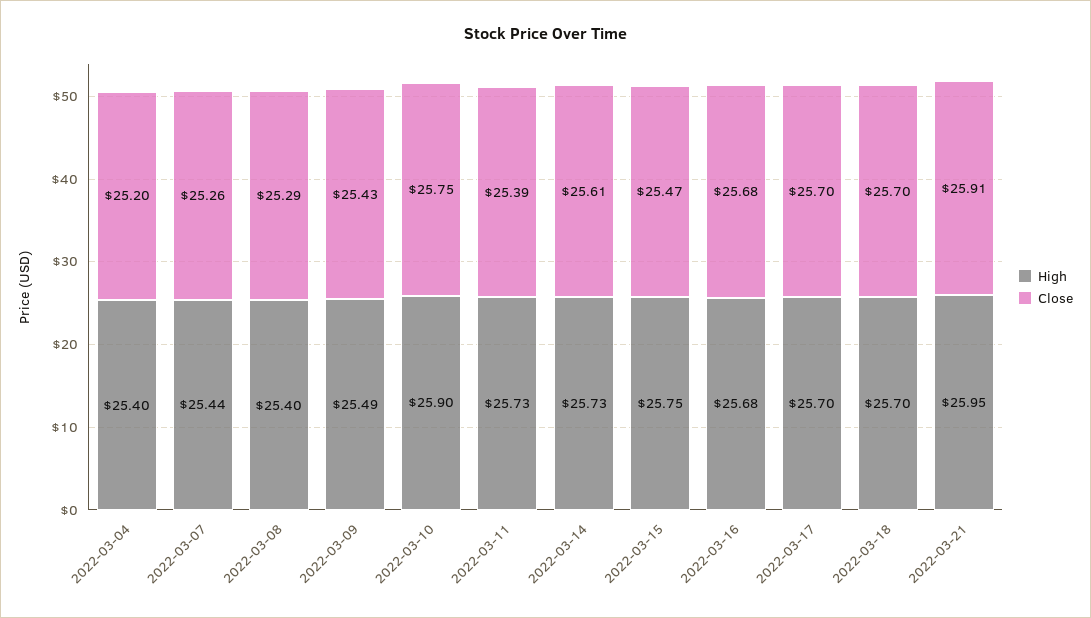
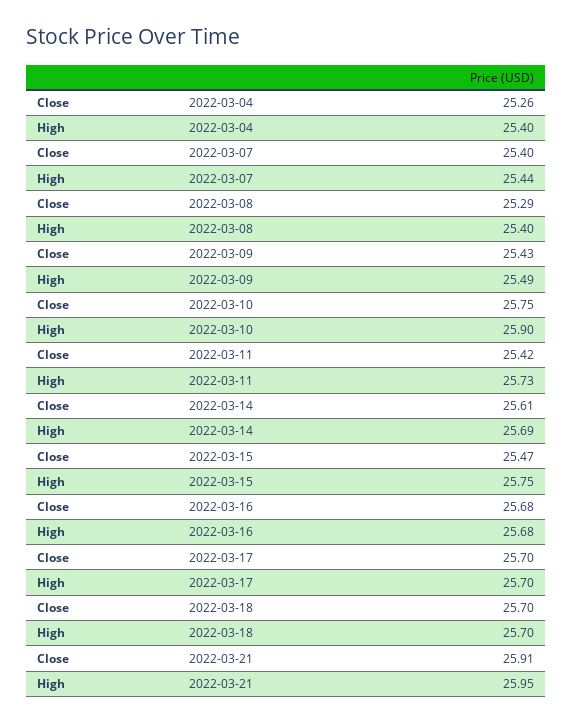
  {
    "High": {
      "2022-03-04": 25.4,
      "2022-03-07": 25.44,
      "2022-03-08": 25.4,
      "2022-03-09": 25.49,
      "2022-03-10": 25.9,
      "2022-03-11": 25.73,
-     "2022-03-14": 25.73,
+     "2022-03-14": 25.69,
      "2022-03-15": 25.75,
      "2022-03-16": 25.68,
      "2022-03-17": 25.7,
      "2022-03-18": 25.7,
      "2022-03-21": 25.95
    },
    "Close": {
-     "2022-03-04": 25.2,
+     "2022-03-04": 25.26,
-     "2022-03-07": 25.26,
+     "2022-03-07": 25.4,
      "2022-03-08": 25.29,
      "2022-03-09": 25.43,
      "2022-03-10": 25.75,
-     "2022-03-11": 25.39,
+     "2022-03-11": 25.42,
      "2022-03-14": 25.61,
      "2022-03-15": 25.47,
      "2022-03-16": 25.68,
      "2022-03-17": 25.7,
      "2022-03-18": 25.7,
      "2022-03-21": 25.91
    }
  }

